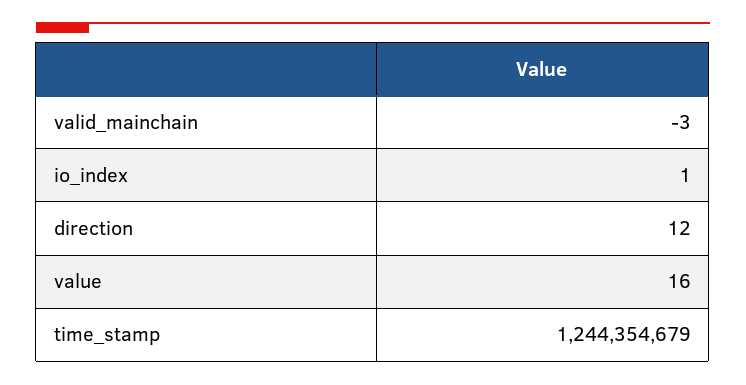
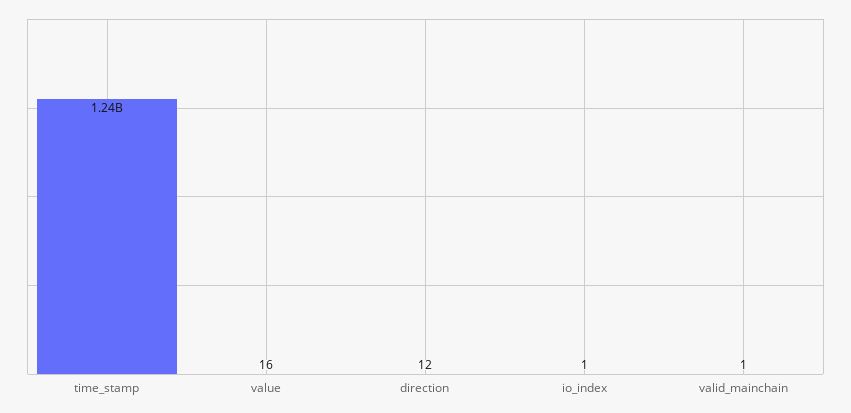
  {
-   "valid_mainchain": -3,
+   "valid_mainchain": 1,
    "io_index": 1,
    "direction": 12,
    "value": 16,
    "time_stamp": 1244354679
  }

